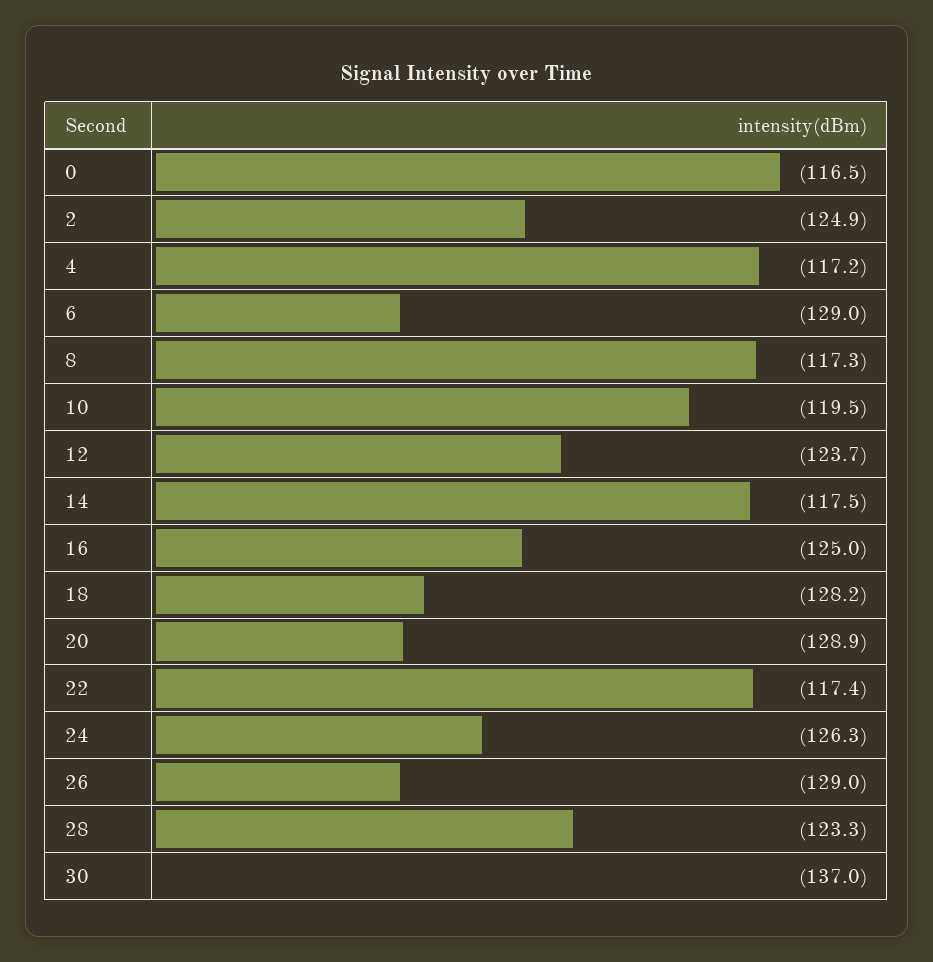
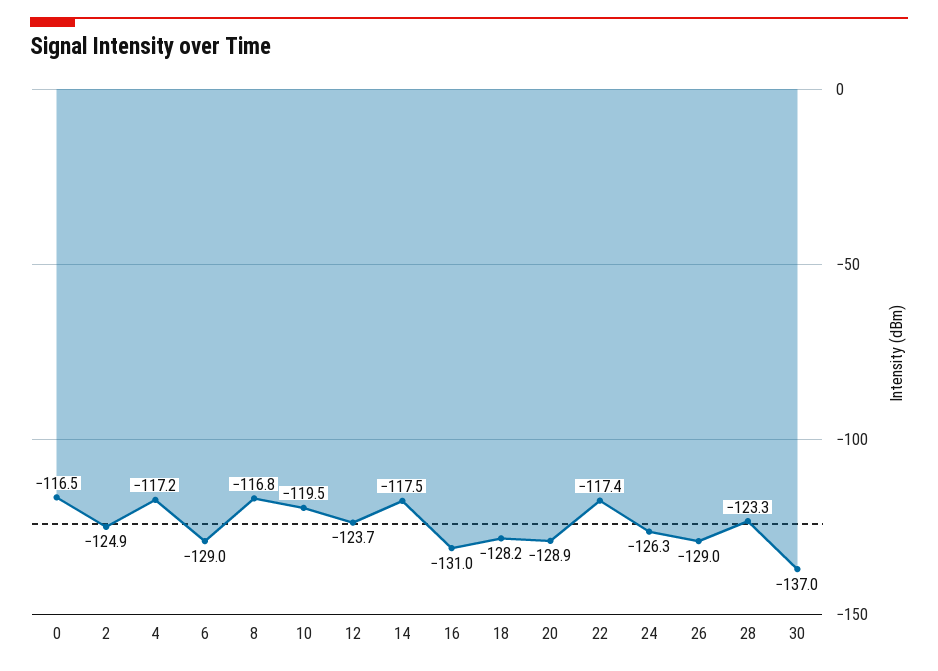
  {
    "0": -116.5,
    "2": -124.9,
    "4": -117.2,
    "6": -129,
-   "8": -117.3,
+   "8": -116.8,
    "10": -119.5,
    "12": -123.7,
    "14": -117.5,
-   "16": -125,
+   "16": -131,
    "18": -128.2,
    "20": -128.9,
    "22": -117.4,
    "24": -126.3,
    "26": -129,
    "28": -123.3,
    "30": -137
  }

